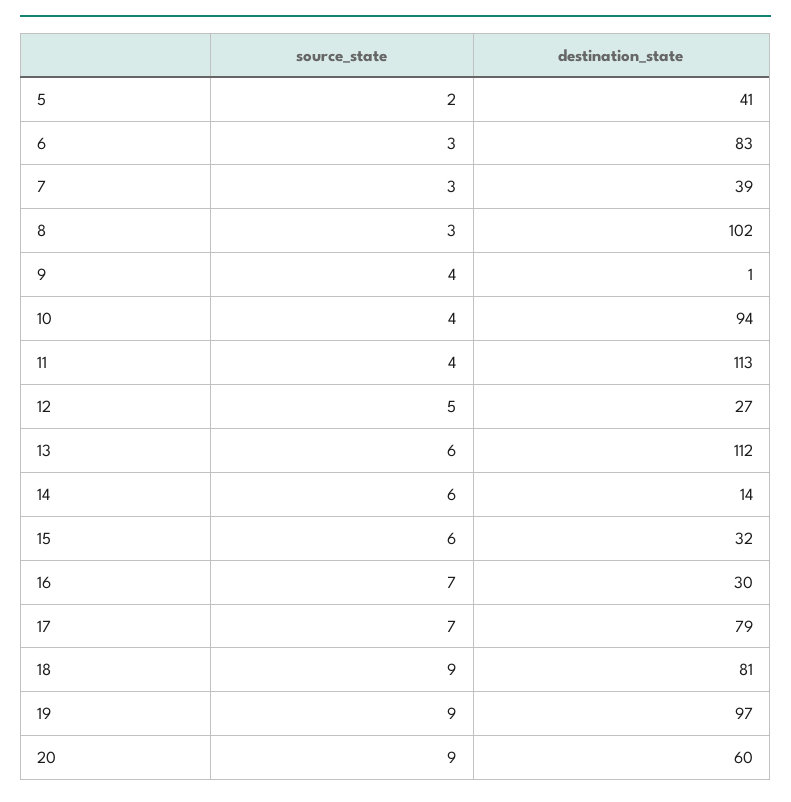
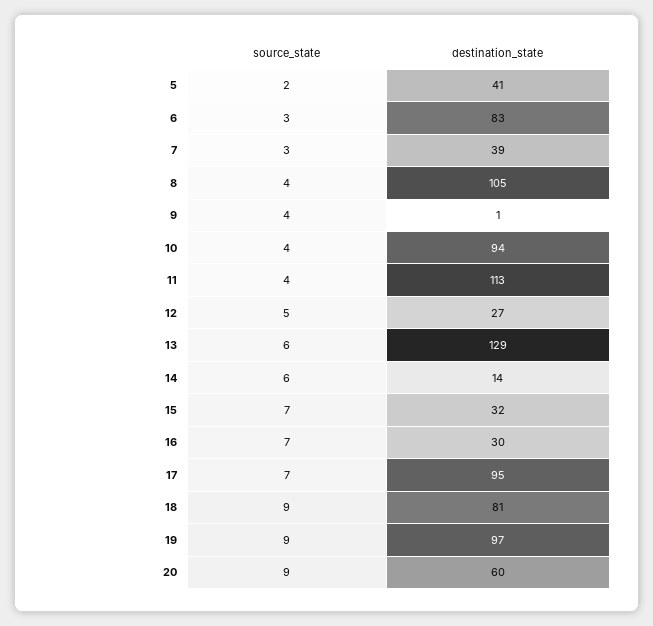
  {
    "source_state": {
      "5": 2,
      "6": 3,
      "7": 3,
-     "8": 3,
+     "8": 4,
      "9": 4,
      "10": 4,
      "11": 4,
      "12": 5,
      "13": 6,
      "14": 6,
-     "15": 6,
+     "15": 7,
      "16": 7,
      "17": 7,
      "18": 9,
      "19": 9,
      "20": 9
    },
    "destination_state": {
      "5": 41,
      "6": 83,
      "7": 39,
-     "8": 102,
+     "8": 105,
      "9": 1,
      "10": 94,
      "11": 113,
      "12": 27,
-     "13": 112,
+     "13": 129,
      "14": 14,
      "15": 32,
      "16": 30,
-     "17": 79,
+     "17": 95,
      "18": 81,
      "19": 97,
      "20": 60
    }
  }

